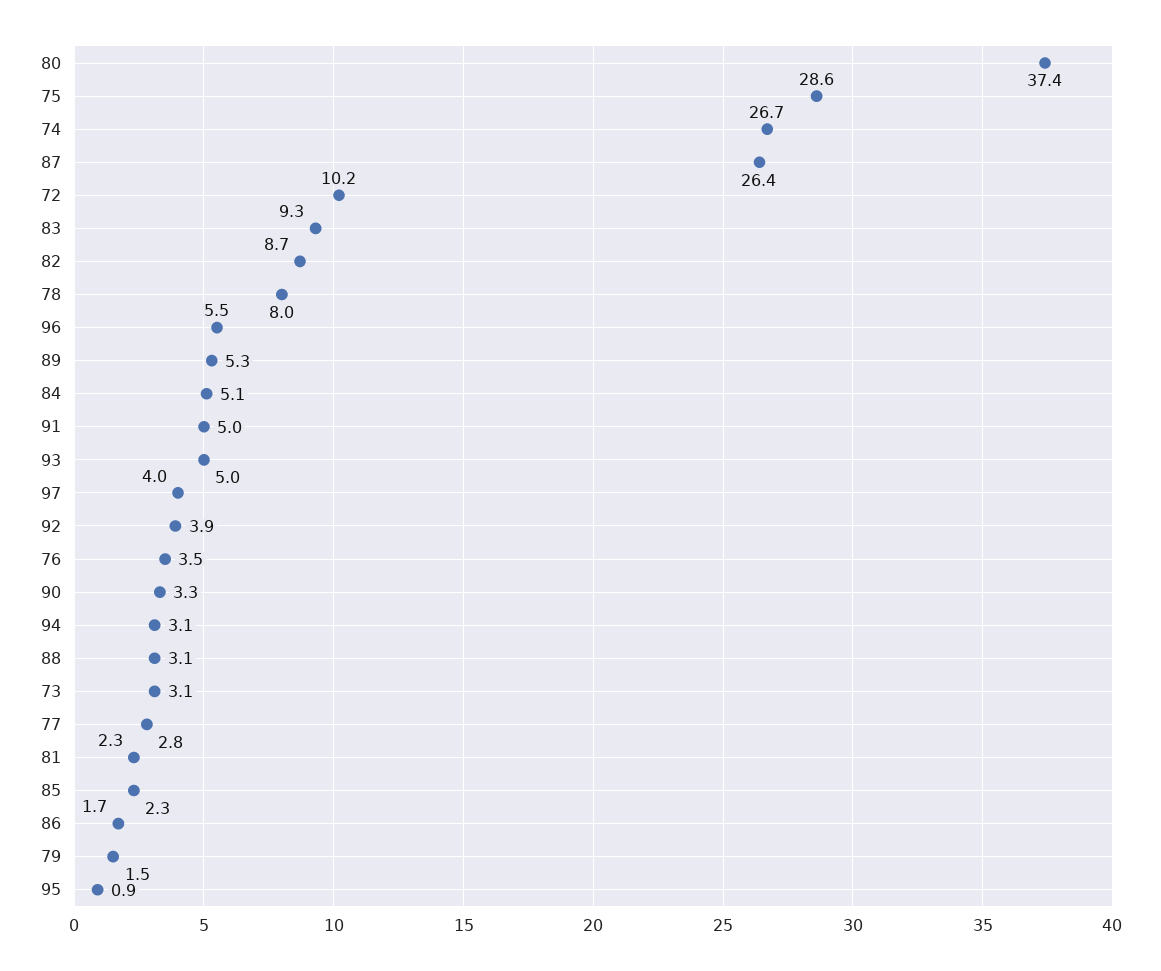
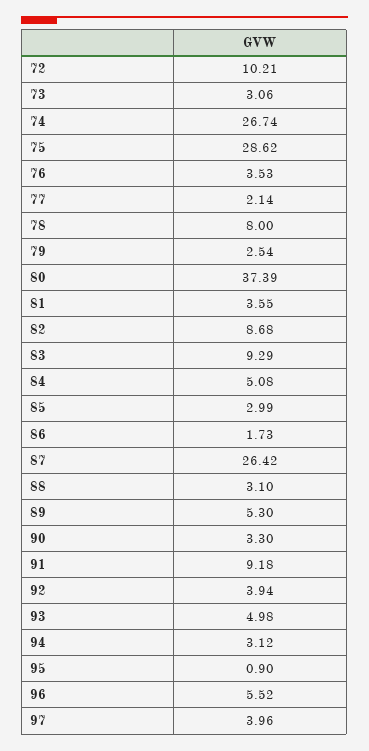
  {
    "80": 37.39,
    "75": 28.62,
    "74": 26.74,
    "87": 26.42,
    "72": 10.21,
    "83": 9.29,
    "82": 8.68,
    "78": 8,
    "96": 5.52,
    "89": 5.3,
    "84": 5.08,
-   "91": 5,
+   "91": 9.18,
    "93": 4.98,
    "97": 3.96,
    "92": 3.94,
    "76": 3.53,
    "90": 3.3,
    "94": 3.12,
    "88": 3.1,
    "73": 3.06,
-   "77": 2.8,
+   "77": 2.14,
-   "81": 2.3,
+   "81": 3.55,
-   "85": 2.3,
+   "85": 2.99,
    "86": 1.73,
-   "79": 1.5,
+   "79": 2.54,
    "95": 0.9
  }

